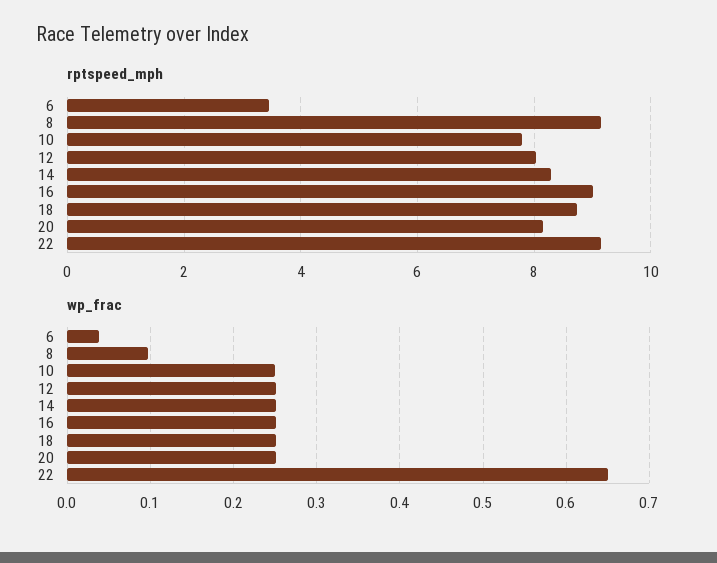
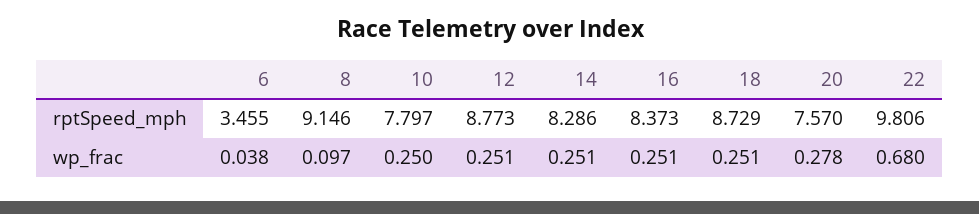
  {
    "rptspeed_mph": {
      "6": 3.455,
      "8": 9.146,
      "10": 7.797,
-     "12": 8,
+     "12": 8.773,
      "14": 8.286,
-     "16": 9,
+     "16": 8.373,
      "18": 8.729,
-     "20": 8.2,
+     "20": 7.57,
-     "22": 9.2
+     "22": 9.806
    },
    "wp_frac": {
      "6": 0.038,
      "8": 0.097,
      "10": 0.25,
      "12": 0.251,
      "14": 0.251,
      "16": 0.251,
      "18": 0.251,
-     "20": 0.25,
+     "20": 0.278,
-     "22": 0.65
+     "22": 0.68
    }
  }

